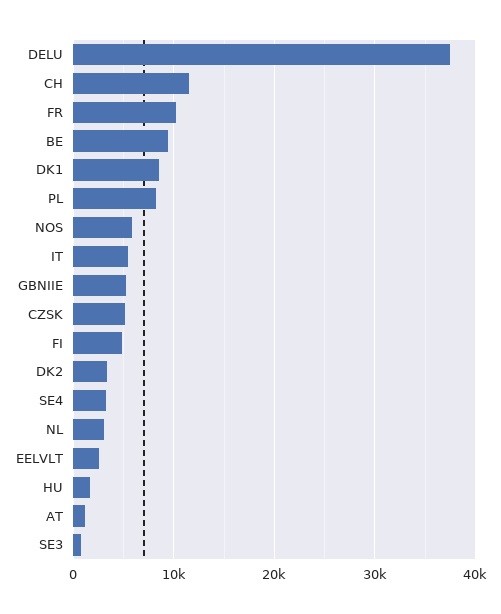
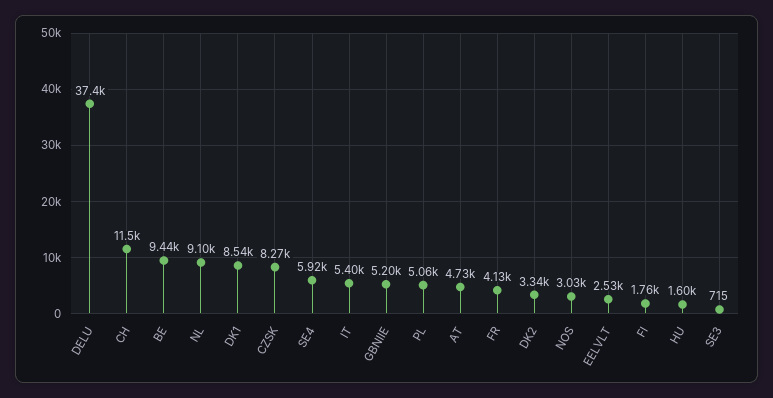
  {
    "DELU": 37400,
    "CH": 11500,
-   "FR": 10000,
+   "FR": 4130,
    "BE": 9440,
    "DK1": 8540,
-   "PL": 8000,
+   "PL": 5060,
-   "NOS": 6000,
+   "NOS": 3030,
    "IT": 5400,
    "GBNIIE": 5200,
-   "CZSK": 5000,
+   "CZSK": 8270,
-   "FI": 5000,
+   "FI": 1760,
    "DK2": 3340,
-   "SE4": 3000,
+   "SE4": 5920,
-   "NL": 3000,
+   "NL": 9100,
    "EELVLT": 2530,
    "HU": 1600,
-   "AT": 1000,
+   "AT": 4730,
    "SE3": 715
  }

